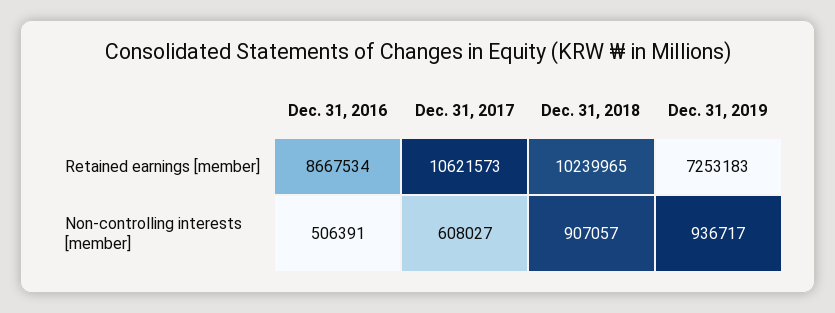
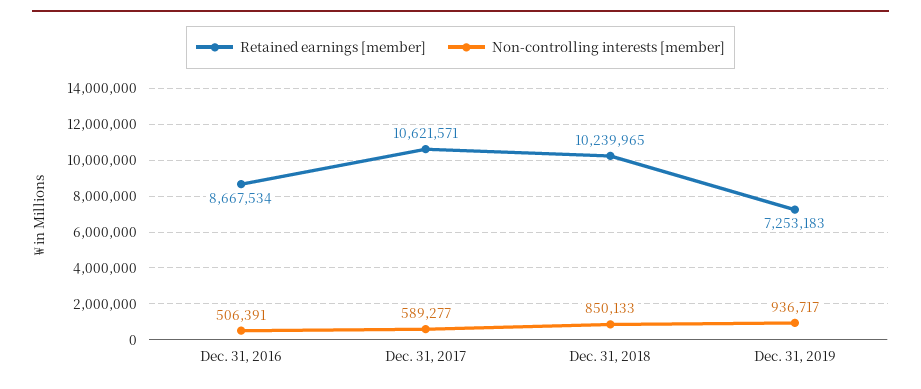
  {
    "Retained earnings [member]": {
      "Dec. 31, 2016": 8667534,
-     "Dec. 31, 2017": 10621573,
+     "Dec. 31, 2017": 10621571,
      "Dec. 31, 2018": 10239965,
      "Dec. 31, 2019": 7253183
    },
    "Non-controlling interests [member]": {
      "Dec. 31, 2016": 506391,
-     "Dec. 31, 2017": 608027,
+     "Dec. 31, 2017": 589277,
-     "Dec. 31, 2018": 907057,
+     "Dec. 31, 2018": 850133,
      "Dec. 31, 2019": 936717
    }
  }

